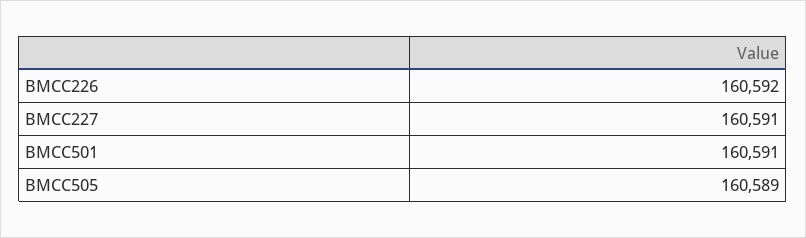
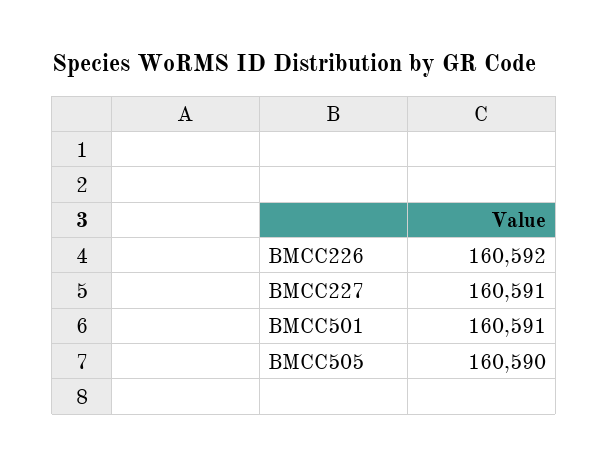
  {
    "BMCC226": 160592,
    "BMCC227": 160591,
    "BMCC501": 160591,
-   "BMCC505": 160589
+   "BMCC505": 160590
  }

